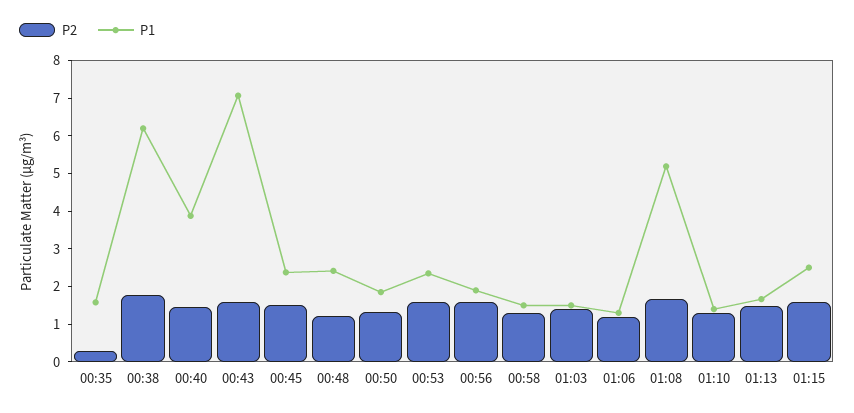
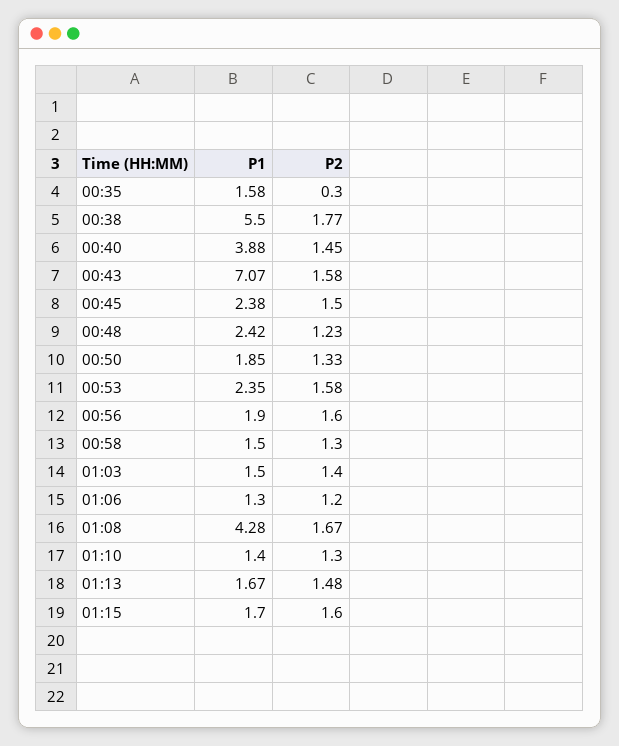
  {
    "P2": {
      "00:35": 0.3,
      "00:38": 1.77,
      "00:40": 1.45,
      "00:43": 1.58,
      "00:45": 1.5,
      "00:48": 1.23,
      "00:50": 1.33,
      "00:53": 1.58,
      "00:56": 1.6,
      "00:58": 1.3,
      "01:03": 1.4,
      "01:06": 1.2,
      "01:08": 1.67,
      "01:10": 1.3,
      "01:13": 1.48,
      "01:15": 1.6
    },
    "P1": {
      "00:35": 1.58,
-     "00:38": 6.25,
+     "00:38": 5.5,
      "00:40": 3.88,
      "00:43": 7.07,
      "00:45": 2.38,
      "00:48": 2.42,
      "00:50": 1.85,
      "00:53": 2.35,
      "00:56": 1.9,
      "00:58": 1.5,
      "01:03": 1.5,
      "01:06": 1.3,
-     "01:08": 5.25,
+     "01:08": 4.28,
      "01:10": 1.4,
      "01:13": 1.67,
-     "01:15": 2.5
+     "01:15": 1.7
    }
  }

